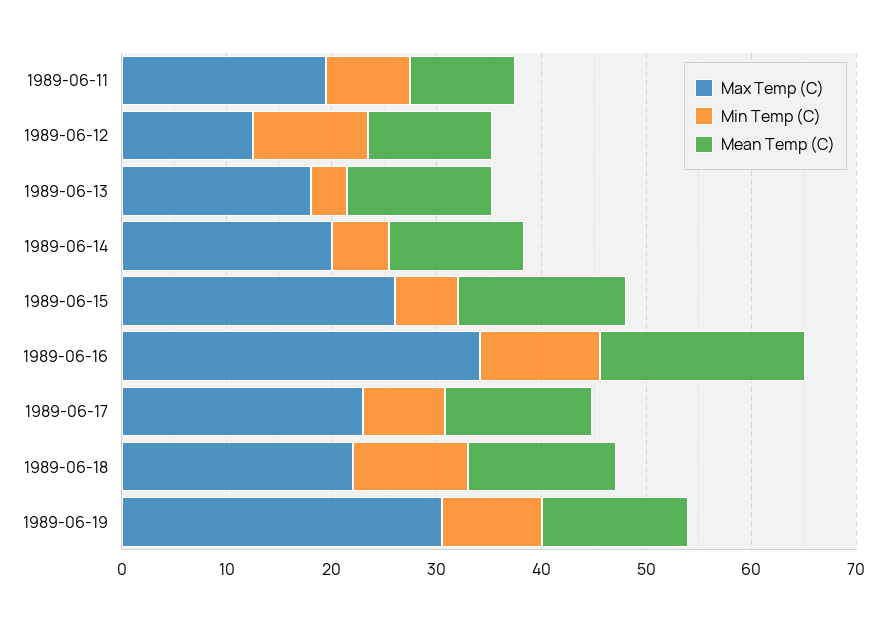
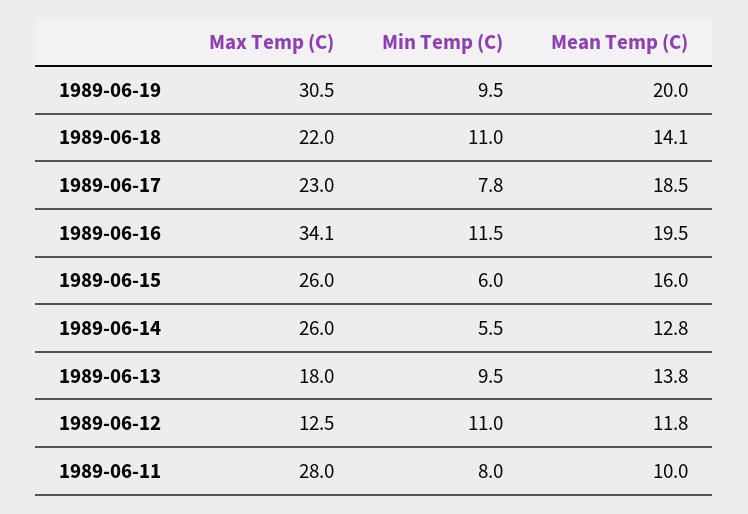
  {
    "Max Temp (C)": {
-     "1989-06-11": 20,
+     "1989-06-11": 28,
      "1989-06-12": 12.5,
      "1989-06-13": 18,
-     "1989-06-14": 20,
+     "1989-06-14": 26,
      "1989-06-15": 26,
      "1989-06-16": 34.1,
      "1989-06-17": 23,
      "1989-06-18": 22,
      "1989-06-19": 30.5
    },
    "Min Temp (C)": {
      "1989-06-11": 8,
      "1989-06-12": 11,
-     "1989-06-13": 4,
+     "1989-06-13": 9.5,
      "1989-06-14": 5.5,
      "1989-06-15": 6,
      "1989-06-16": 11.5,
      "1989-06-17": 7.8,
      "1989-06-18": 11,
      "1989-06-19": 9.5
    },
    "Mean Temp (C)": {
      "1989-06-11": 10,
      "1989-06-12": 11.8,
      "1989-06-13": 13.8,
      "1989-06-14": 12.8,
      "1989-06-15": 16,
      "1989-06-16": 19.5,
-     "1989-06-17": 14,
+     "1989-06-17": 18.5,
      "1989-06-18": 14.1,
-     "1989-06-19": 14
+     "1989-06-19": 20
    }
  }

